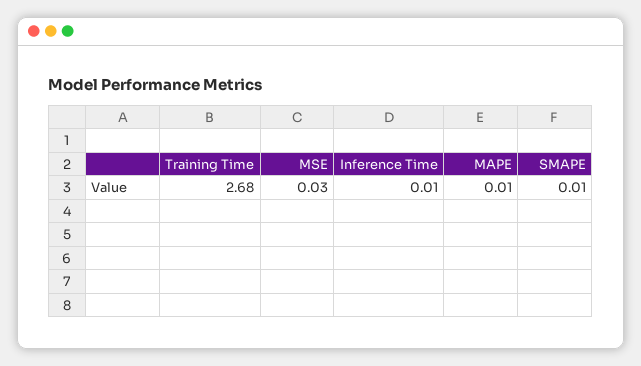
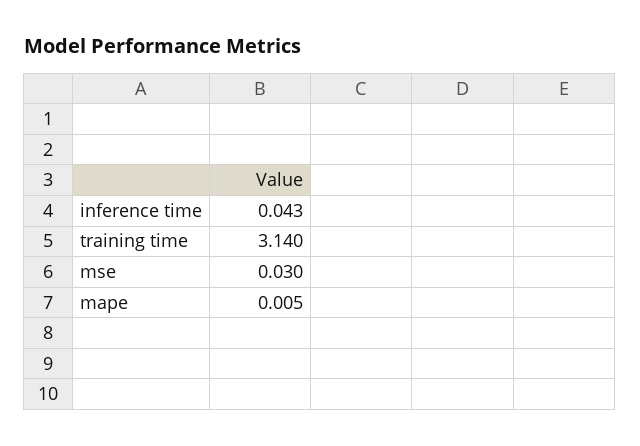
  {
-   "Training Time": 2.68,
+   "Training Time": 3.14,
    "MSE": 0.03,
-   "Inference Time": 0.01,
+   "Inference Time": 0.043,
-   "MAPE": 0.005,
+   "MAPE": 0.005
-   "SMAPE": 0.01
  }

